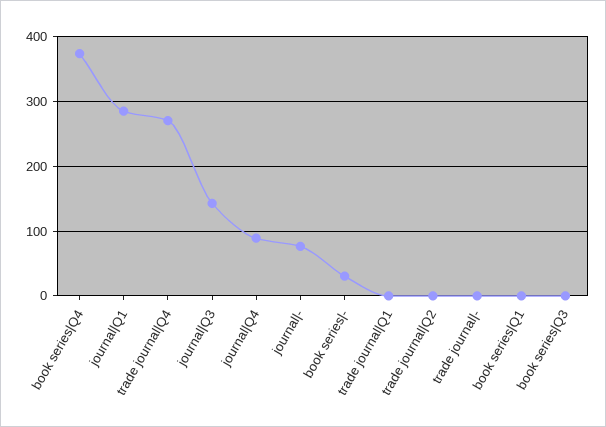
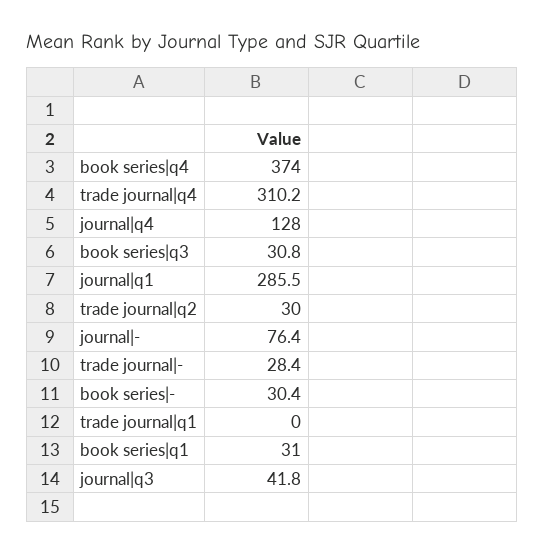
  {
    "book series|Q4": 374,
    "journal|Q1": 285.5,
-   "trade journal|Q4": 270,
+   "trade journal|Q4": 310.2,
-   "journal|Q3": 140,
+   "journal|Q3": 41.8,
-   "journal|Q4": 90,
+   "journal|Q4": 128,
    "journal|-": 76.4,
    "book series|-": 30.4,
    "trade journal|Q1": 0,
-   "trade journal|Q2": 0,
+   "trade journal|Q2": 30,
-   "trade journal|-": 0,
+   "trade journal|-": 28.4,
-   "book series|Q1": 0,
+   "book series|Q1": 31,
-   "book series|Q3": 0
+   "book series|Q3": 30.8
  }

